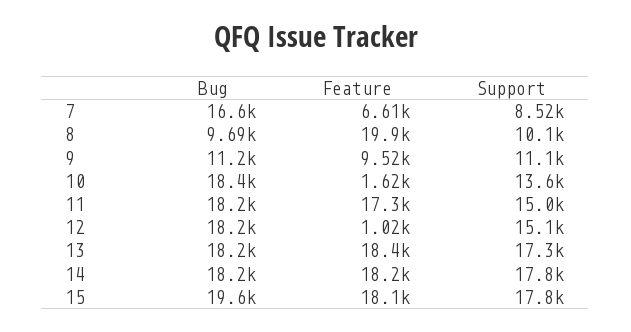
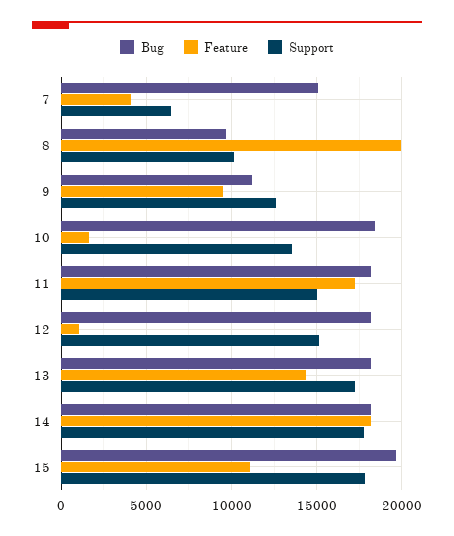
  {
    "Bug": {
-     "7": 16600,
+     "7": 15000,
      "8": 9690,
      "9": 11200,
      "10": 18400,
      "11": 18200,
      "12": 18200,
      "13": 18200,
      "14": 18200,
      "15": 19600
    },
    "Feature": {
-     "7": 6610,
+     "7": 4000,
      "8": 19900,
      "9": 9520,
      "10": 1620,
      "11": 17300,
      "12": 1020,
-     "13": 18400,
+     "13": 14500,
      "14": 18200,
-     "15": 18100
+     "15": 11000
    },
    "Support": {
-     "7": 8520,
+     "7": 6500,
      "8": 10100,
-     "9": 11100,
+     "9": 12500,
      "10": 13600,
      "11": 15000,
      "12": 15100,
      "13": 17300,
      "14": 17800,
      "15": 17800
    }
  }

